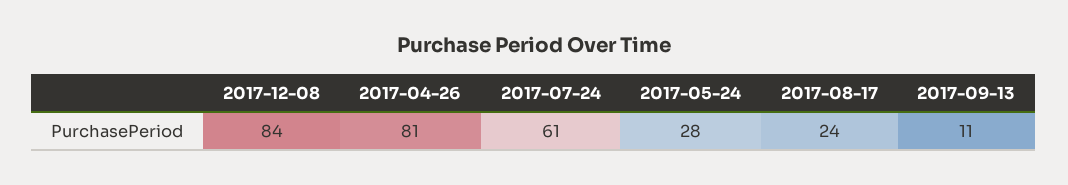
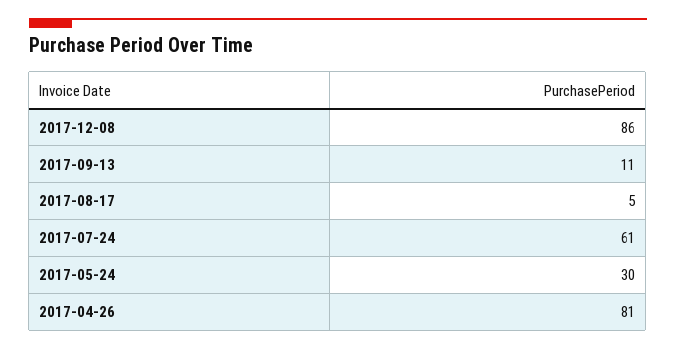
  {
-   "2017-12-08": 84,
+   "2017-12-08": 86,
    "2017-04-26": 81,
    "2017-07-24": 61,
-   "2017-05-24": 28,
+   "2017-05-24": 30,
-   "2017-08-17": 24,
+   "2017-08-17": 5,
    "2017-09-13": 11
  }

